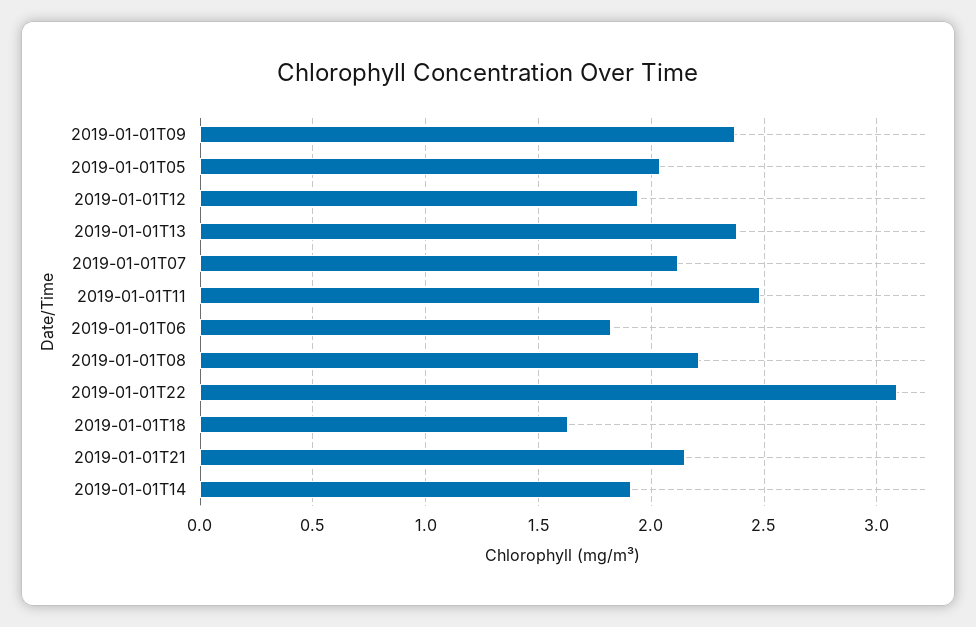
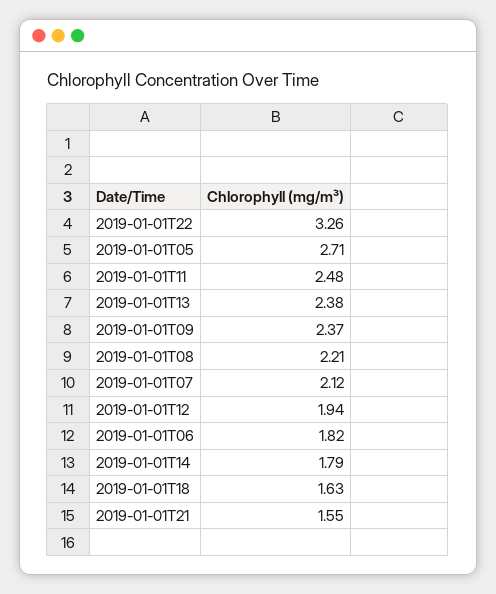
  {
    "2019-01-01T09": 2.37,
-   "2019-01-01T05": 2.05,
+   "2019-01-01T05": 2.71,
    "2019-01-01T12": 1.94,
    "2019-01-01T13": 2.38,
    "2019-01-01T07": 2.12,
    "2019-01-01T11": 2.48,
    "2019-01-01T06": 1.82,
    "2019-01-01T08": 2.21,
-   "2019-01-01T22": 3.1,
+   "2019-01-01T22": 3.26,
    "2019-01-01T18": 1.63,
-   "2019-01-01T21": 2.15,
+   "2019-01-01T21": 1.55,
-   "2019-01-01T14": 1.9
+   "2019-01-01T14": 1.79
  }

